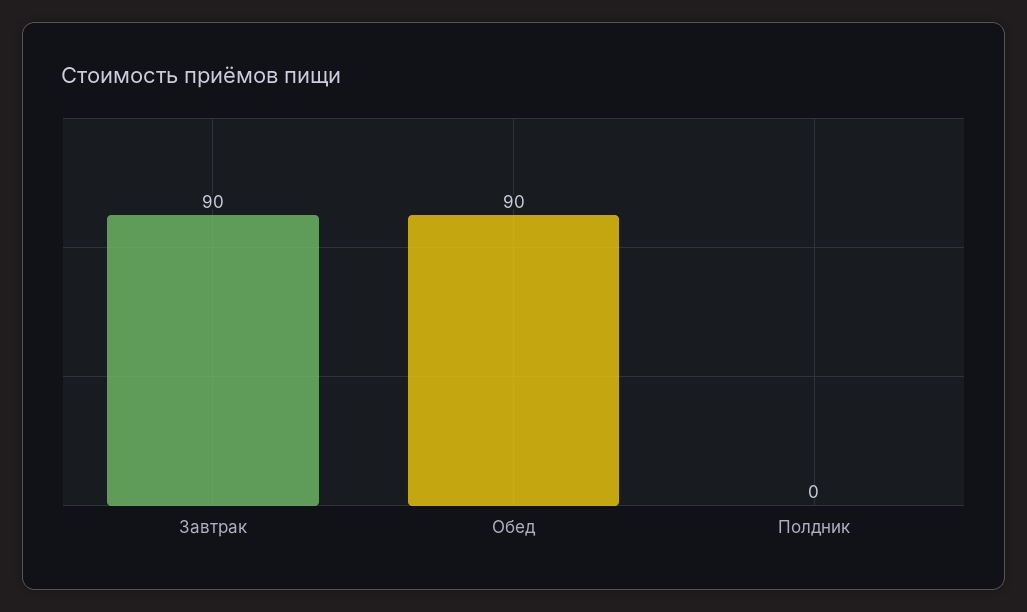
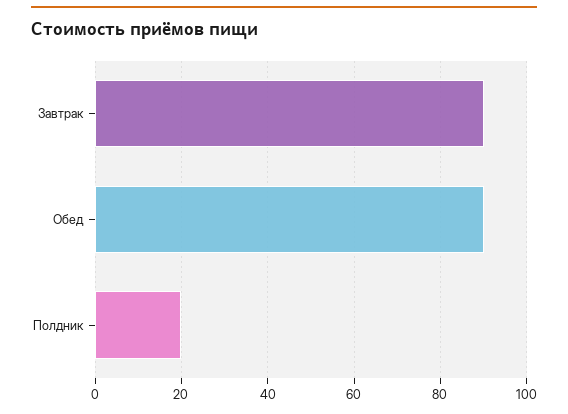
  {
    "Завтрак": 90,
    "Обед": 90,
-   "Полдник": 0
+   "Полдник": 20
  }

